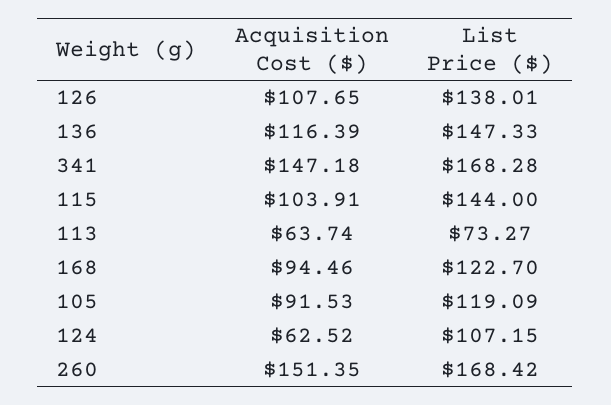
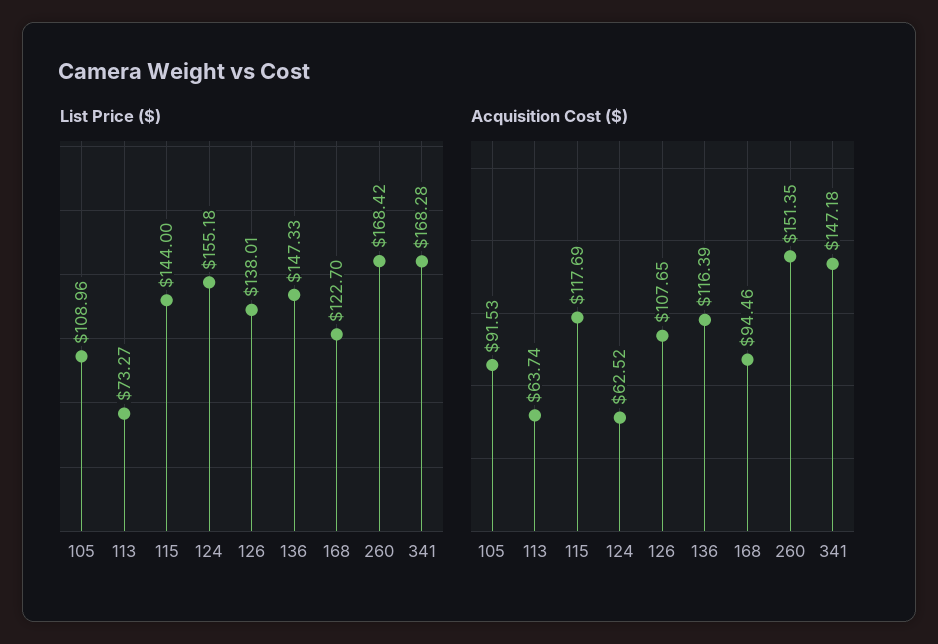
  {
    "Acquisition Cost ($)": {
      "126": 107.65,
      "136": 116.39,
      "341": 147.18,
-     "115": 103.91,
+     "115": 117.69,
      "113": 63.74,
      "168": 94.46,
      "105": 91.53,
      "124": 62.52,
      "260": 151.35
    },
    "List Price ($)": {
      "126": 138.01,
      "136": 147.33,
      "341": 168.28,
      "115": 144,
      "113": 73.27,
      "168": 122.7,
-     "105": 119.09,
+     "105": 108.96,
-     "124": 107.15,
+     "124": 155.18,
      "260": 168.42
    }
  }

